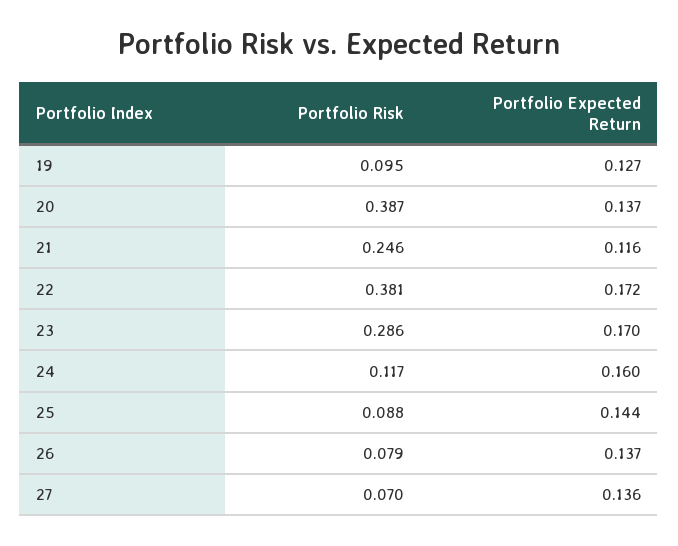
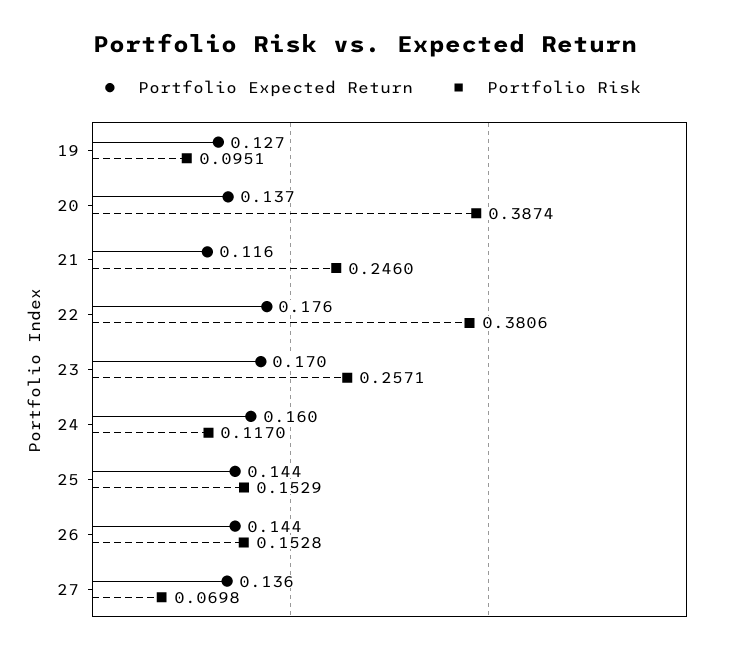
  {
    "Portfolio Risk": {
      "19": 0.0951,
      "20": 0.3874,
      "21": 0.246,
      "22": 0.3806,
-     "23": 0.286,
+     "23": 0.2571,
      "24": 0.117,
-     "25": 0.088,
+     "25": 0.1529,
-     "26": 0.079,
+     "26": 0.1528,
      "27": 0.0698
    },
    "Portfolio Expected Return": {
      "19": 0.127,
      "20": 0.137,
      "21": 0.116,
-     "22": 0.172,
+     "22": 0.176,
      "23": 0.17,
      "24": 0.16,
      "25": 0.144,
-     "26": 0.137,
+     "26": 0.144,
      "27": 0.136
    }
  }

